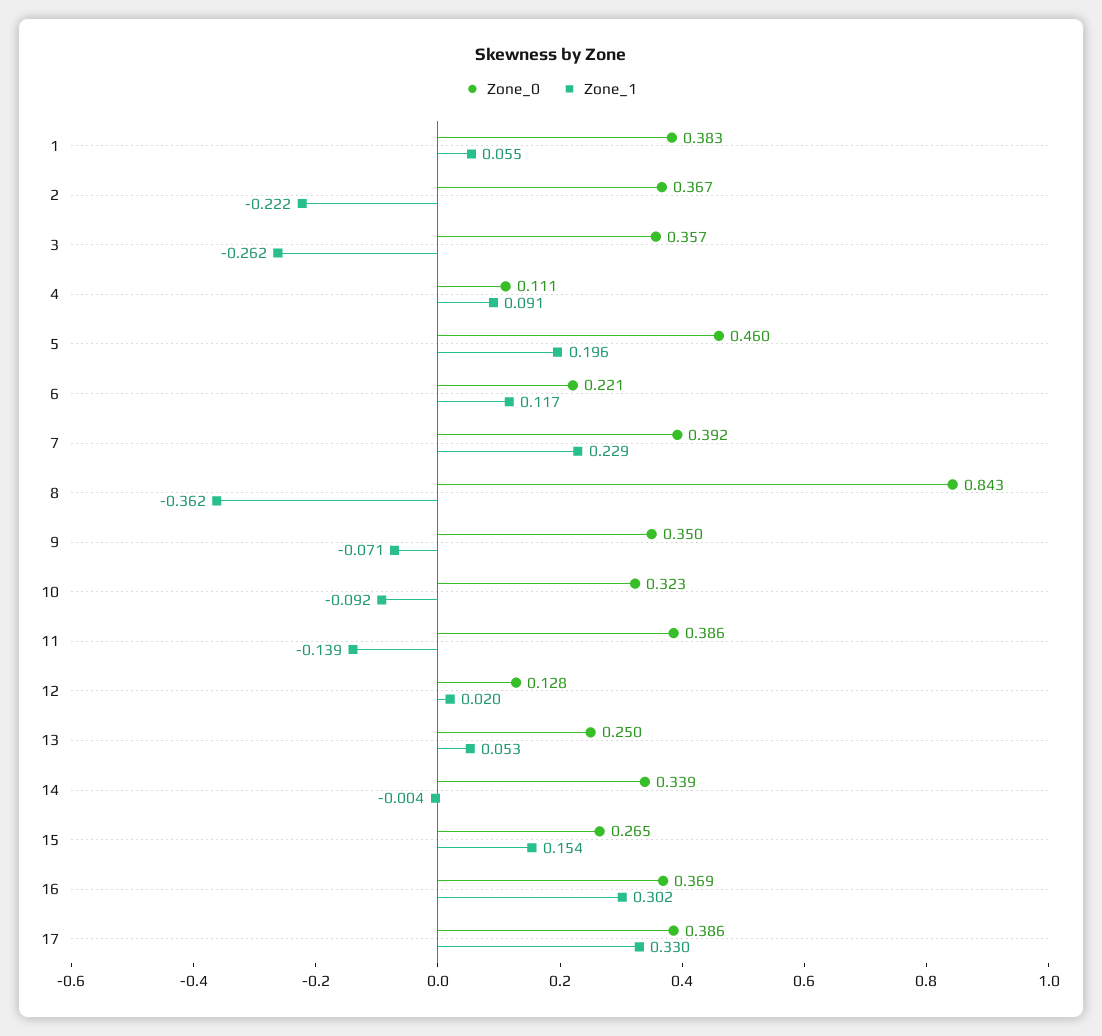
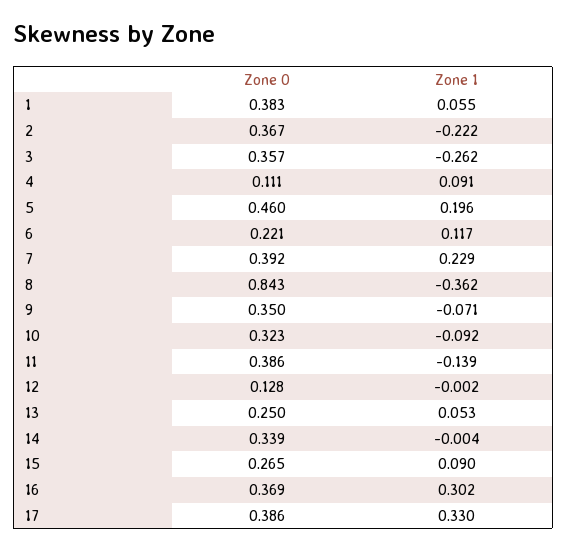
  {
    "Zone_0": {
      "1": 0.383,
      "2": 0.367,
      "3": 0.357,
      "4": 0.111,
      "5": 0.46,
      "6": 0.221,
      "7": 0.392,
      "8": 0.843,
      "9": 0.35,
      "10": 0.323,
      "11": 0.386,
      "12": 0.128,
      "13": 0.25,
      "14": 0.339,
      "15": 0.265,
      "16": 0.369,
      "17": 0.386
    },
    "Zone_1": {
      "1": 0.055,
      "2": -0.222,
      "3": -0.262,
      "4": 0.091,
      "5": 0.196,
      "6": 0.117,
      "7": 0.229,
      "8": -0.362,
      "9": -0.071,
      "10": -0.092,
      "11": -0.139,
-     "12": 0.02,
+     "12": -0.002,
      "13": 0.053,
      "14": -0.004,
-     "15": 0.154,
+     "15": 0.09,
      "16": 0.302,
      "17": 0.33
    }
  }

